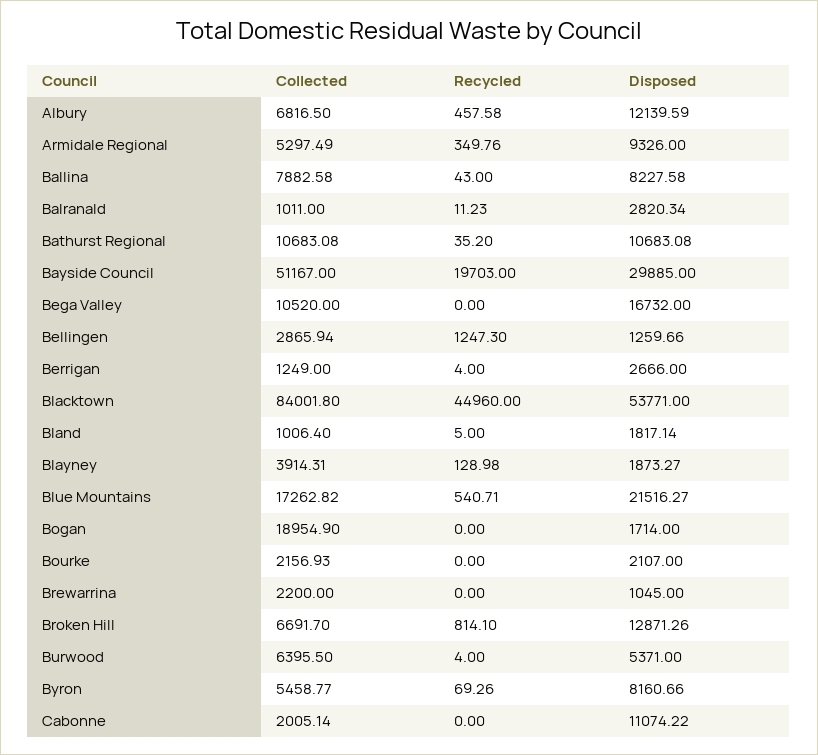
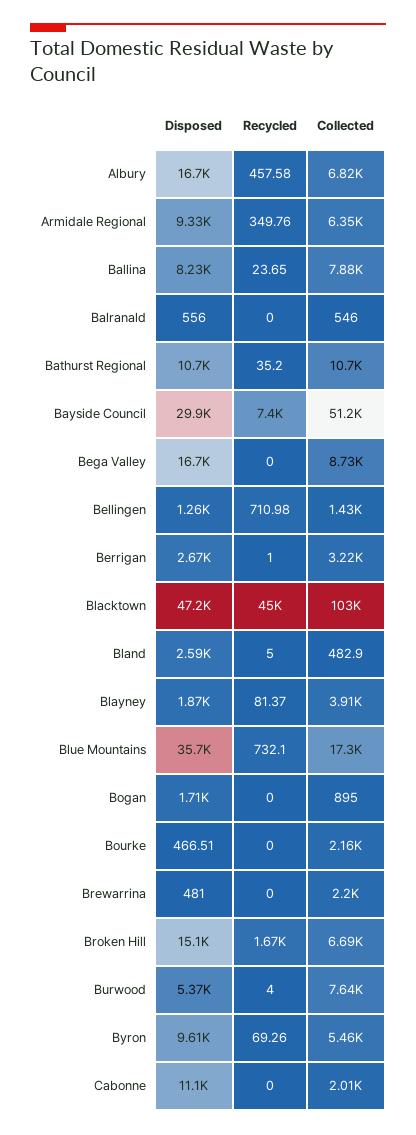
  {
    "Collected": {
      "Albury": 6816.5,
-     "Armidale Regional": 5297.49,
+     "Armidale Regional": 6350,
      "Ballina": 7882.58,
-     "Balranald": 1011,
+     "Balranald": 546,
      "Bathurst Regional": 10683.08,
      "Bayside Council": 51167,
-     "Bega Valley": 10520,
+     "Bega Valley": 8730,
-     "Bellingen": 2865.94,
+     "Bellingen": 1430,
-     "Berrigan": 1249,
+     "Berrigan": 3220,
-     "Blacktown": 84001.8,
+     "Blacktown": 103000,
-     "Bland": 1006.4,
+     "Bland": 482.9,
      "Blayney": 3914.31,
      "Blue Mountains": 17262.82,
-     "Bogan": 18954.9,
+     "Bogan": 895,
      "Bourke": 2156.93,
      "Brewarrina": 2200,
      "Broken Hill": 6691.7,
-     "Burwood": 6395.5,
+     "Burwood": 7640,
      "Byron": 5458.77,
      "Cabonne": 2005.14
    },
    "Recycled": {
      "Albury": 457.58,
      "Armidale Regional": 349.76,
-     "Ballina": 43,
+     "Ballina": 23.65,
-     "Balranald": 11.23,
+     "Balranald": 0,
      "Bathurst Regional": 35.2,
-     "Bayside Council": 19703,
+     "Bayside Council": 7400,
      "Bega Valley": 0,
-     "Bellingen": 1247.3,
+     "Bellingen": 710.98,
-     "Berrigan": 4,
+     "Berrigan": 1,
      "Blacktown": 44960,
      "Bland": 5,
-     "Blayney": 128.98,
+     "Blayney": 81.37,
-     "Blue Mountains": 540.71,
+     "Blue Mountains": 732.1,
      "Bogan": 0,
      "Bourke": 0,
      "Brewarrina": 0,
-     "Broken Hill": 814.1,
+     "Broken Hill": 1670,
      "Burwood": 4,
      "Byron": 69.26,
      "Cabonne": 0
    },
    "Disposed": {
-     "Albury": 12139.59,
+     "Albury": 16700,
      "Armidale Regional": 9326,
      "Ballina": 8227.58,
-     "Balranald": 2820.34,
+     "Balranald": 556,
      "Bathurst Regional": 10683.08,
      "Bayside Council": 29885,
      "Bega Valley": 16732,
      "Bellingen": 1259.66,
      "Berrigan": 2666,
-     "Blacktown": 53771,
+     "Blacktown": 47200,
-     "Bland": 1817.14,
+     "Bland": 2590,
      "Blayney": 1873.27,
-     "Blue Mountains": 21516.27,
+     "Blue Mountains": 35700,
      "Bogan": 1714,
-     "Bourke": 2107,
+     "Bourke": 466.51,
-     "Brewarrina": 1045,
+     "Brewarrina": 481,
-     "Broken Hill": 12871.26,
+     "Broken Hill": 15100,
      "Burwood": 5371,
-     "Byron": 8160.66,
+     "Byron": 9610,
      "Cabonne": 11074.22
    }
  }

